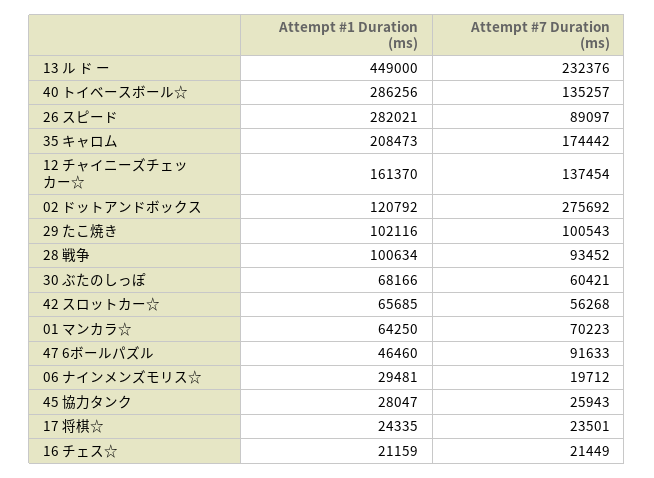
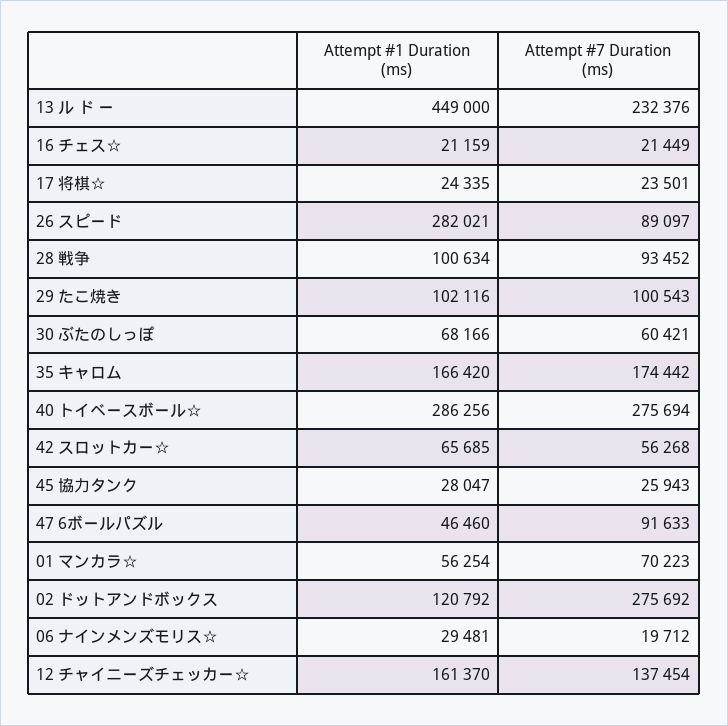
  {
    "Attempt #1 Duration (ms)": {
      "13 ル ド ー": 449000,
      "40 トイベースボール☆": 286256,
      "26 スピード": 282021,
-     "35 キャロム": 208473,
+     "35 キャロム": 166420,
      "12 チャイニーズチェッカー☆": 161370,
      "02 ドットアンドボックス": 120792,
      "29 たこ焼き": 102116,
      "28 戦争": 100634,
      "30 ぶたのしっぽ": 68166,
      "42 スロットカー☆": 65685,
-     "01 マンカラ☆": 64250,
+     "01 マンカラ☆": 56254,
      "47 6ボールパズル": 46460,
      "06 ナインメンズモリス☆": 29481,
      "45 協力タンク": 28047,
      "17 将棋☆": 24335,
      "16 チェス☆": 21159
    },
    "Attempt #7 Duration (ms)": {
      "13 ル ド ー": 232376,
-     "40 トイベースボール☆": 135257,
+     "40 トイベースボール☆": 275694,
      "26 スピード": 89097,
      "35 キャロム": 174442,
      "12 チャイニーズチェッカー☆": 137454,
      "02 ドットアンドボックス": 275692,
      "29 たこ焼き": 100543,
      "28 戦争": 93452,
      "30 ぶたのしっぽ": 60421,
      "42 スロットカー☆": 56268,
      "01 マンカラ☆": 70223,
      "47 6ボールパズル": 91633,
      "06 ナインメンズモリス☆": 19712,
      "45 協力タンク": 25943,
      "17 将棋☆": 23501,
      "16 チェス☆": 21449
    }
  }

